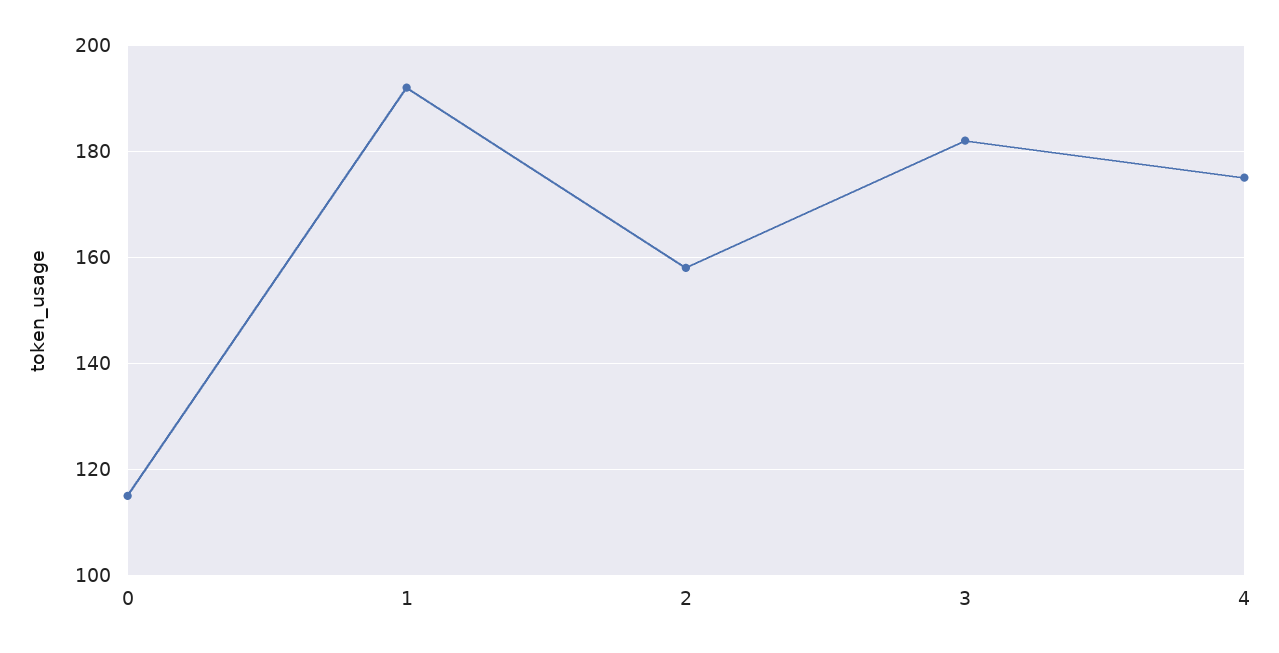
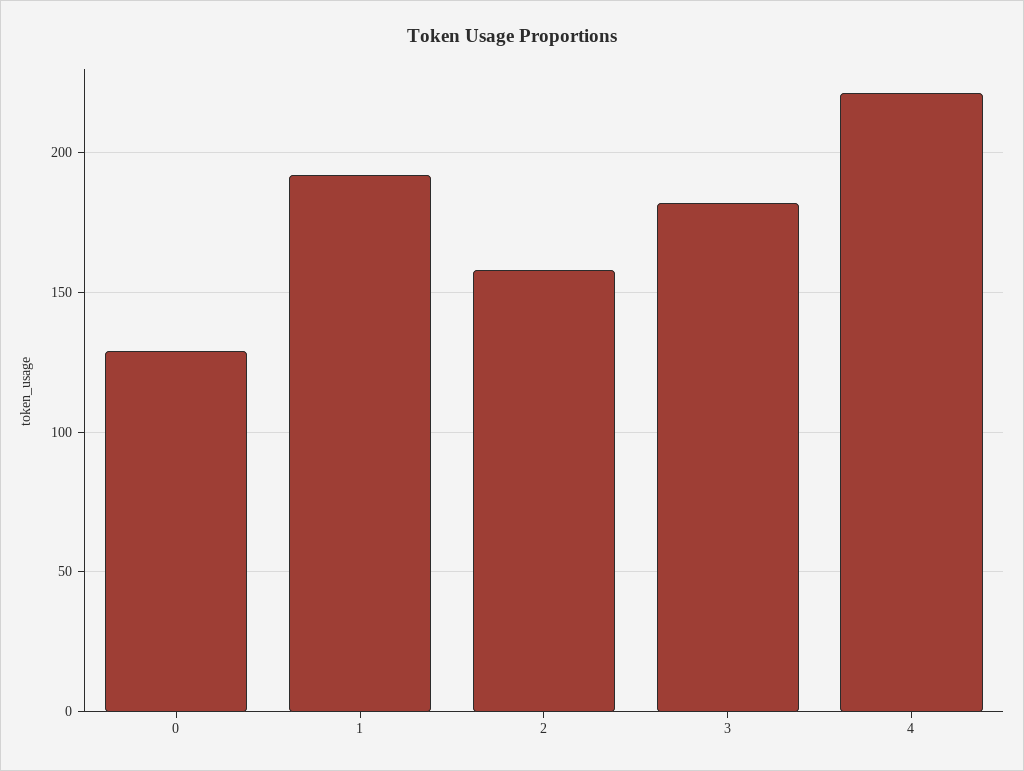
  {
-   "0": 115,
+   "0": 130,
    "1": 190,
    "2": 160,
    "3": 180,
-   "4": 175
+   "4": 220
  }

